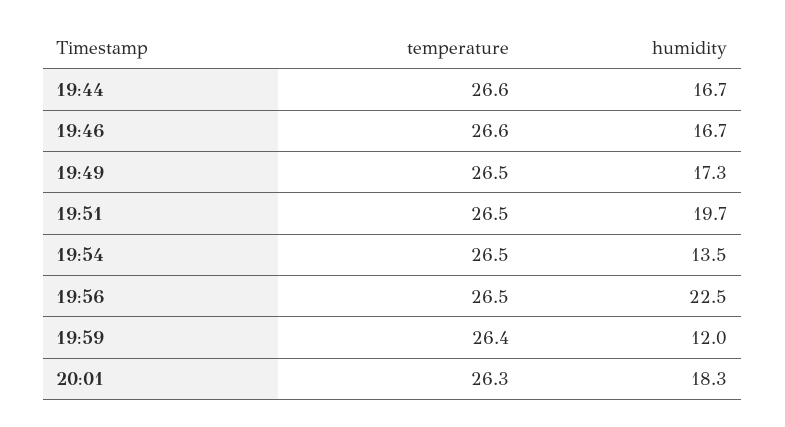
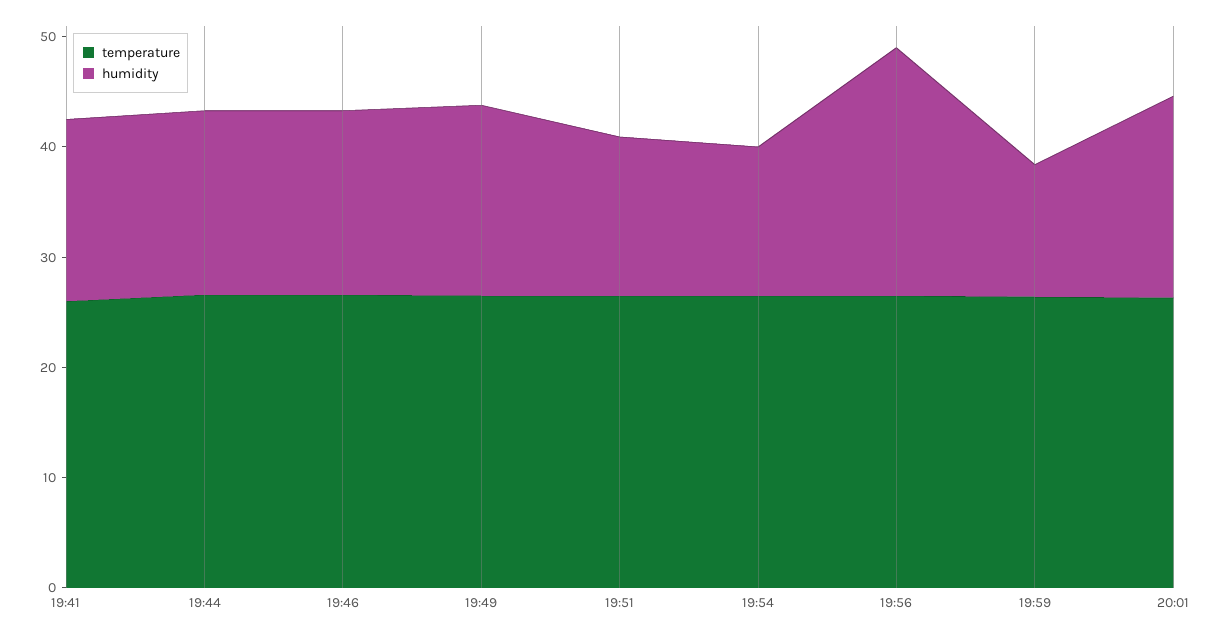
  {
    "temperature": {
      "19:44": 26.6,
      "19:46": 26.6,
      "19:49": 26.5,
      "19:51": 26.5,
      "19:54": 26.5,
      "19:56": 26.5,
      "19:59": 26.4,
-     "20:01": 26.3
+     "20:01": 26.3,
+     "19:41": 26
    },
    "humidity": {
      "19:44": 16.7,
      "19:46": 16.7,
      "19:49": 17.3,
-     "19:51": 19.7,
+     "19:51": 14,
      "19:54": 13.5,
      "19:56": 22.5,
      "19:59": 12,
-     "20:01": 18.3
+     "20:01": 18.3,
+     "19:41": 16
    }
  }

